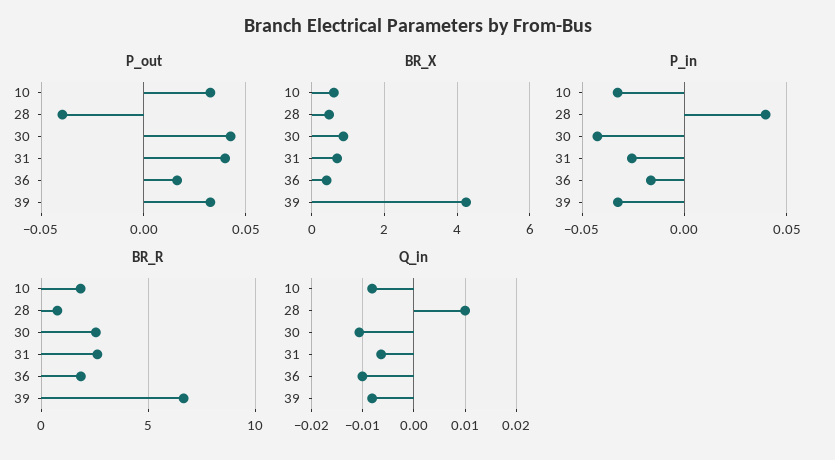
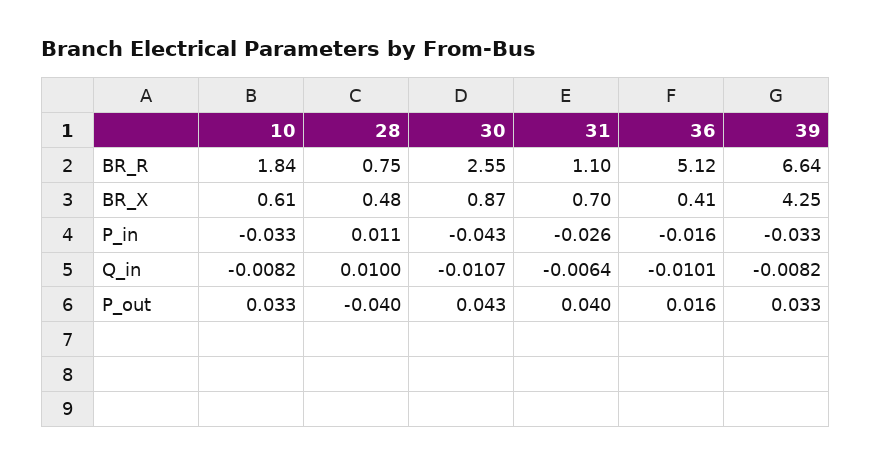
  {
    "P_out": {
      "10": 0.033,
      "28": -0.04,
      "30": 0.043,
      "31": 0.04,
      "36": 0.016,
      "39": 0.033
    },
    "BR_X": {
      "10": 0.61,
      "28": 0.48,
      "30": 0.87,
      "31": 0.7,
      "36": 0.41,
      "39": 4.25
    },
    "P_in": {
      "10": -0.033,
-     "28": 0.04,
+     "28": 0.011,
      "30": -0.043,
      "31": -0.026,
      "36": -0.016,
      "39": -0.033
    },
    "BR_R": {
      "10": 1.84,
      "28": 0.75,
      "30": 2.55,
-     "31": 2.5,
+     "31": 1.1,
-     "36": 2,
+     "36": 5.12,
      "39": 6.64
    },
    "Q_in": {
      "10": -0.0082,
      "28": 0.01,
      "30": -0.0107,
      "31": -0.0064,
      "36": -0.0101,
      "39": -0.0082
    }
  }

